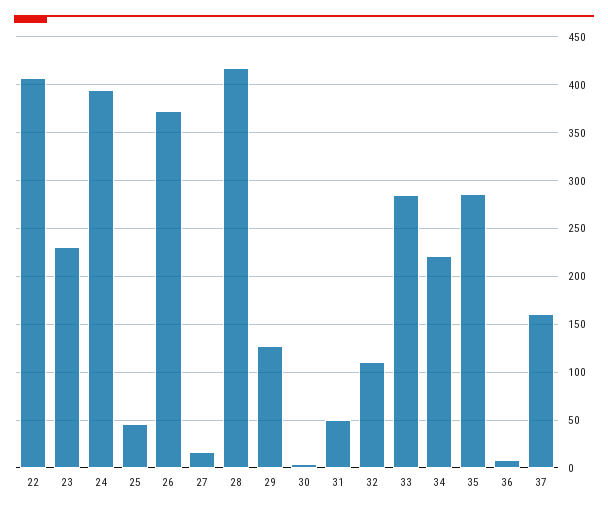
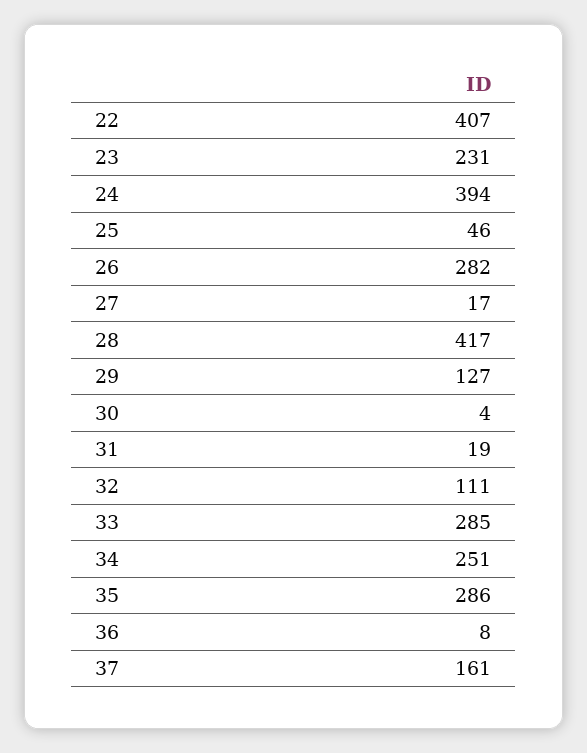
  {
    "22": 407,
    "23": 231,
    "24": 394,
    "25": 46,
-   "26": 370,
+   "26": 282,
    "27": 17,
    "28": 417,
    "29": 127,
    "30": 4,
-   "31": 50,
+   "31": 19,
    "32": 111,
    "33": 285,
-   "34": 220,
+   "34": 251,
    "35": 286,
    "36": 8,
    "37": 161
  }

